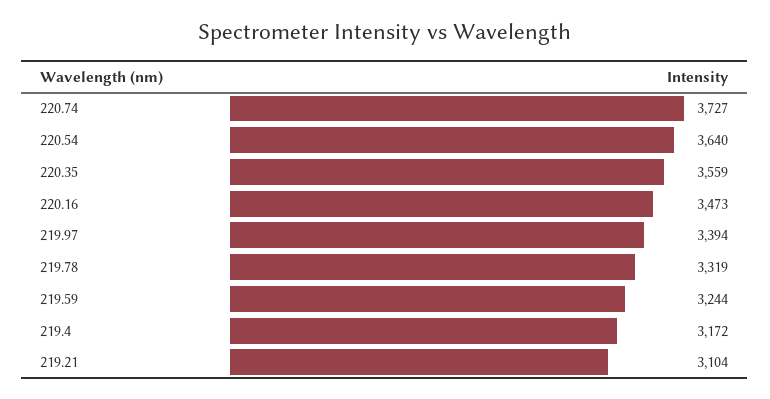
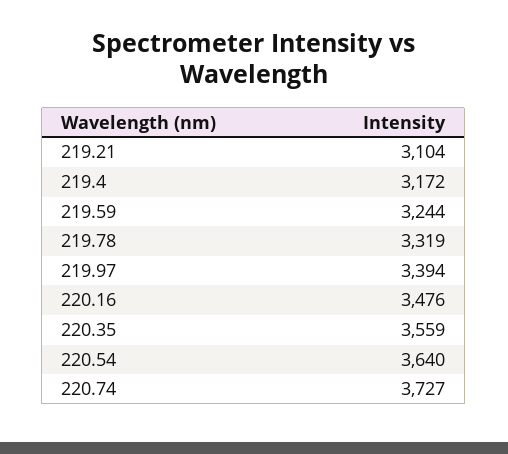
  {
    "220.74": 3727,
    "220.54": 3640,
    "220.35": 3559,
-   "220.16": 3473,
+   "220.16": 3476,
    "219.97": 3394,
    "219.78": 3319,
    "219.59": 3244,
    "219.4": 3172,
    "219.21": 3104
  }

